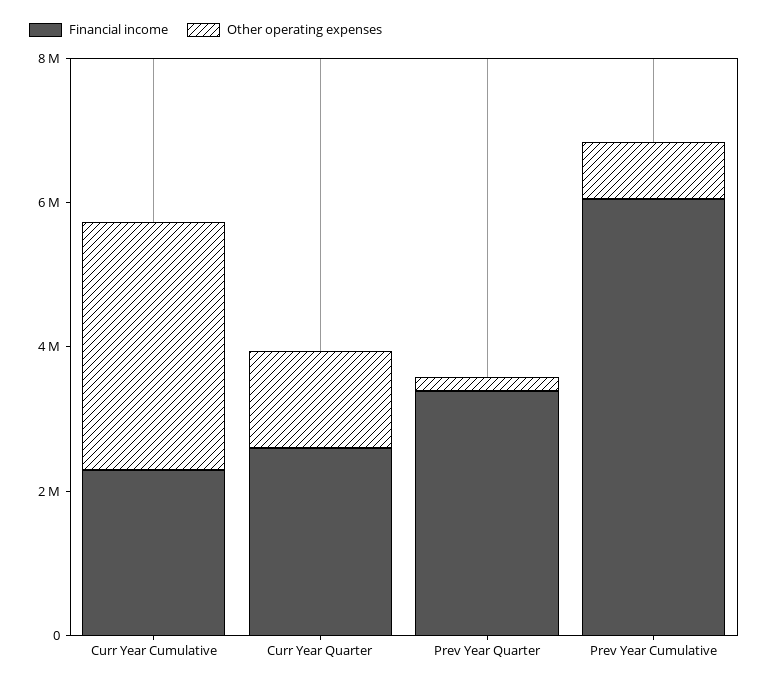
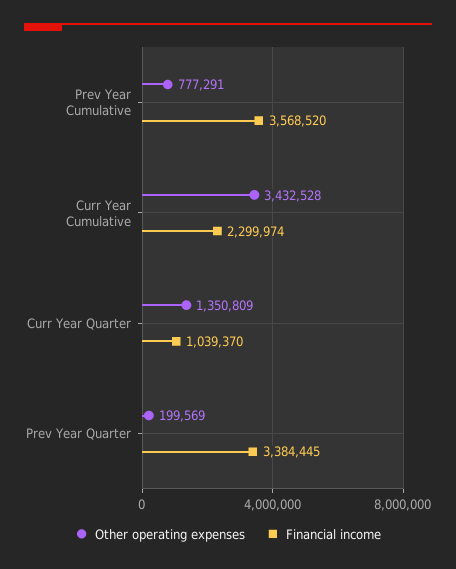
  {
    "Financial income": {
      "Curr Year Cumulative": 2299974,
-     "Curr Year Quarter": 2500000,
+     "Curr Year Quarter": 1039370,
      "Prev Year Quarter": 3384445,
-     "Prev Year Cumulative": 6000000
+     "Prev Year Cumulative": 3568520
    },
    "Other operating expenses": {
      "Curr Year Cumulative": 3432528,
      "Curr Year Quarter": 1350809,
      "Prev Year Quarter": 199569,
      "Prev Year Cumulative": 777291
    }
  }

